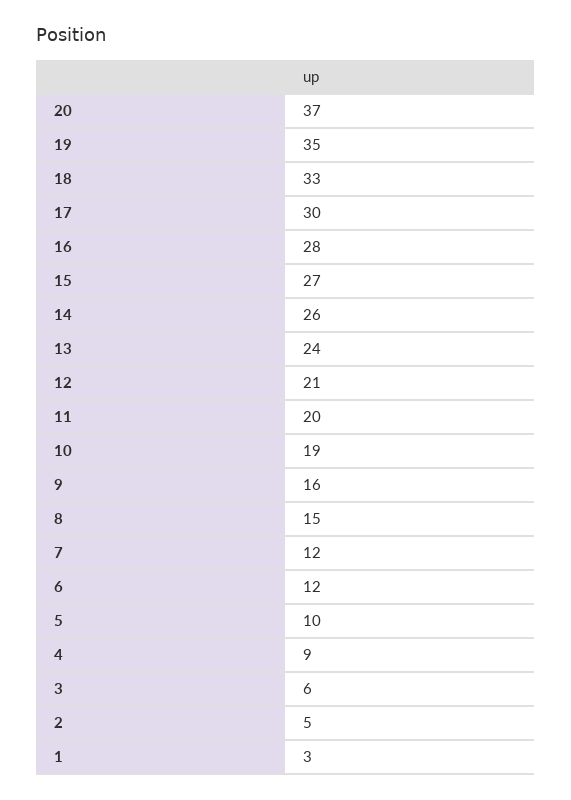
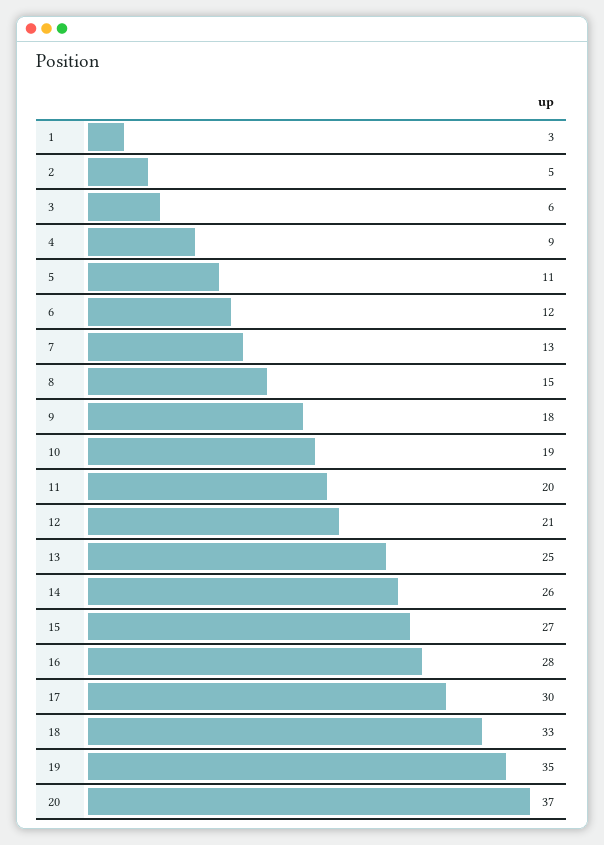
  {
    "20": 37,
    "19": 35,
    "18": 33,
    "17": 30,
    "16": 28,
    "15": 27,
    "14": 26,
-   "13": 24,
+   "13": 25,
    "12": 21,
    "11": 20,
    "10": 19,
-   "9": 16,
+   "9": 18,
    "8": 15,
-   "7": 12,
+   "7": 13,
    "6": 12,
-   "5": 10,
+   "5": 11,
    "4": 9,
    "3": 6,
    "2": 5,
    "1": 3
  }

